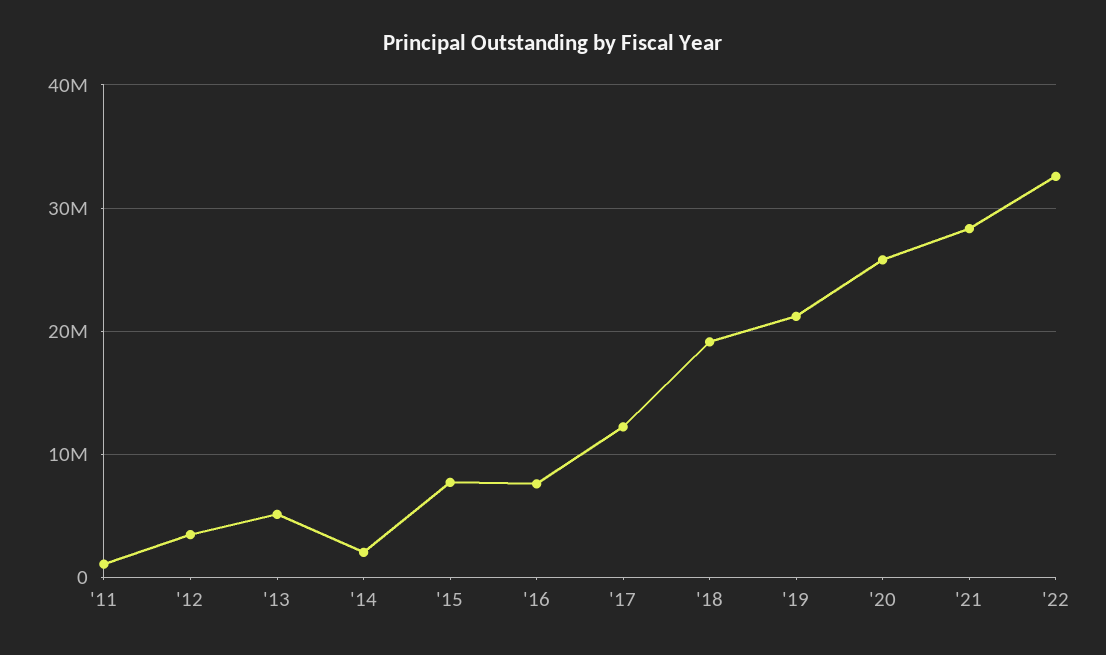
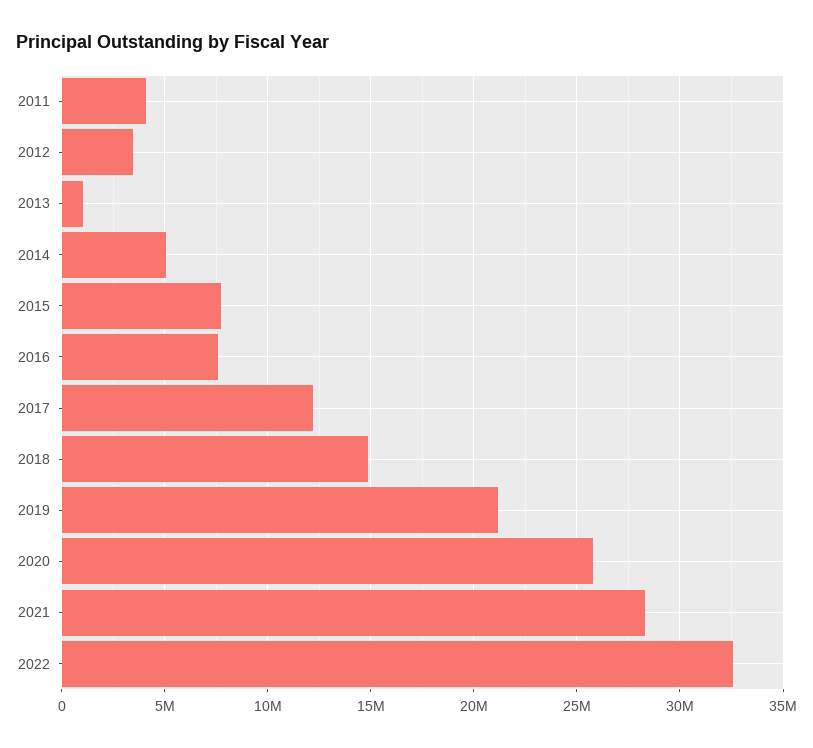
  {
-   "'11": 1000000,
+   "'11": 4000000,
    "'12": 3500000,
-   "'13": 5000000,
+   "'13": 1000000,
-   "'14": 2000000,
+   "'14": 5000000,
    "'15": 7500000,
    "'16": 7500000,
    "'17": 12000000,
-   "'18": 19000000,
+   "'18": 15000000,
    "'19": 21000000,
    "'20": 26000000,
    "'21": 28500000,
    "'22": 32500000
  }

